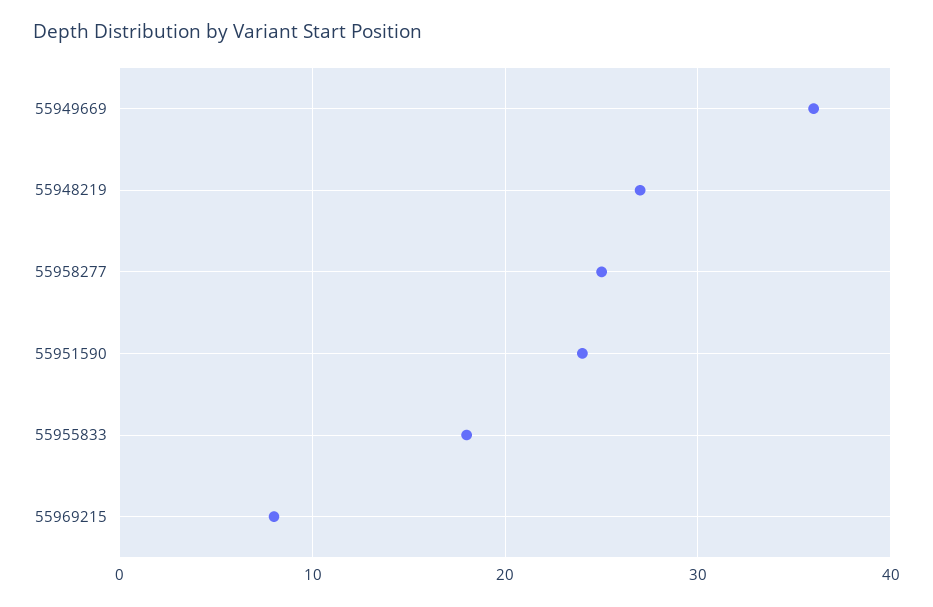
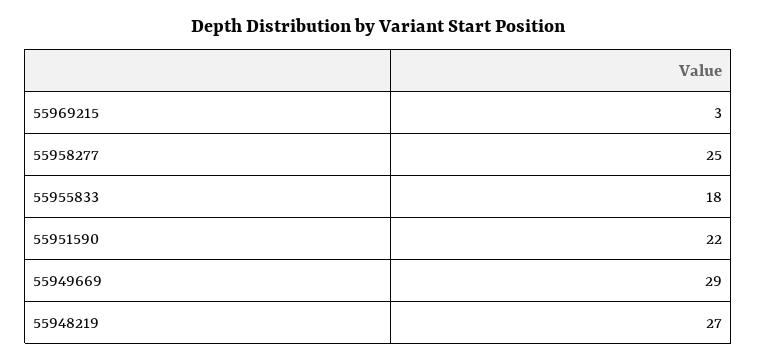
  {
-   "55949669": 36,
+   "55949669": 29,
    "55948219": 27,
    "55958277": 25,
-   "55951590": 24,
+   "55951590": 22,
    "55955833": 18,
-   "55969215": 8
+   "55969215": 3
  }

